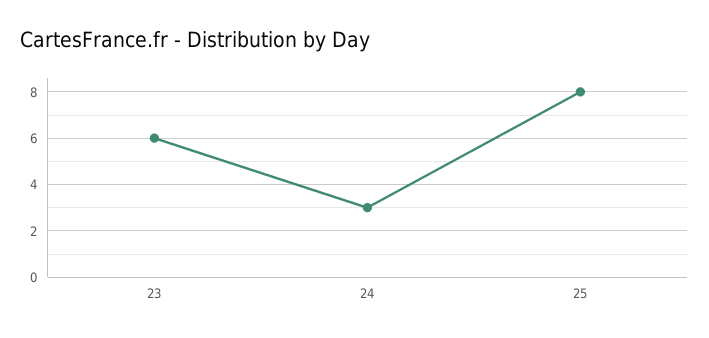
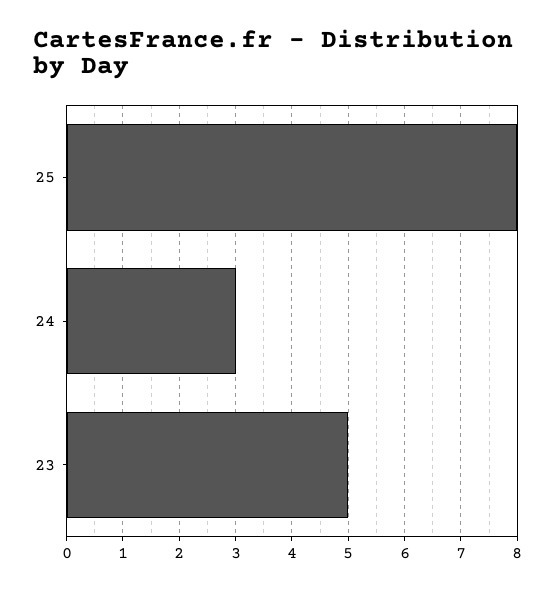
  {
-   "23": 6,
+   "23": 5,
    "24": 3,
    "25": 8
  }

